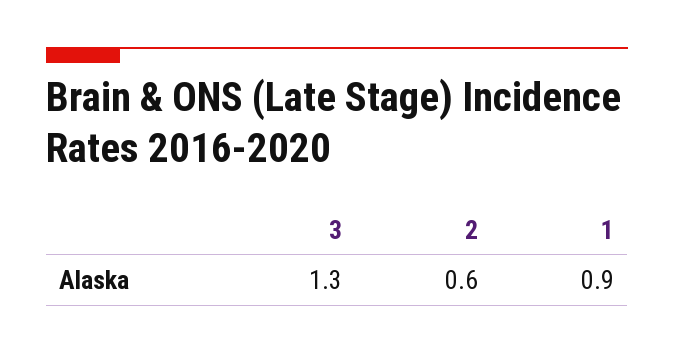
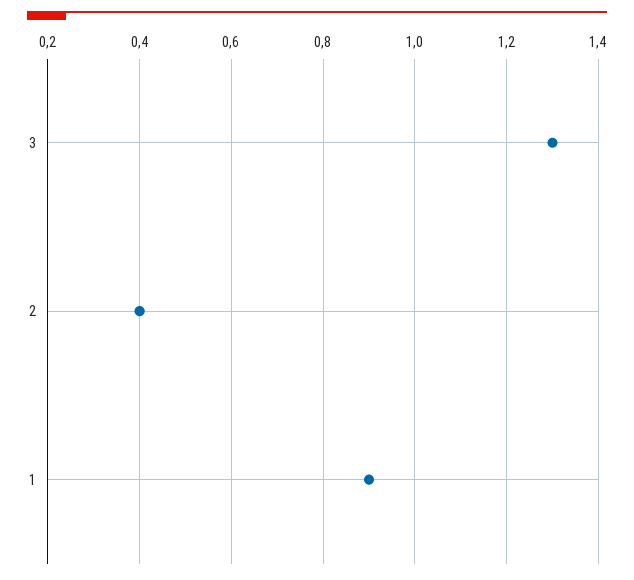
  {
    "3": 1.3,
-   "2": 0.6,
+   "2": 0.4,
    "1": 0.9
  }

